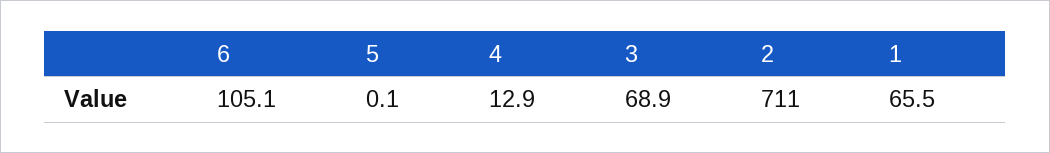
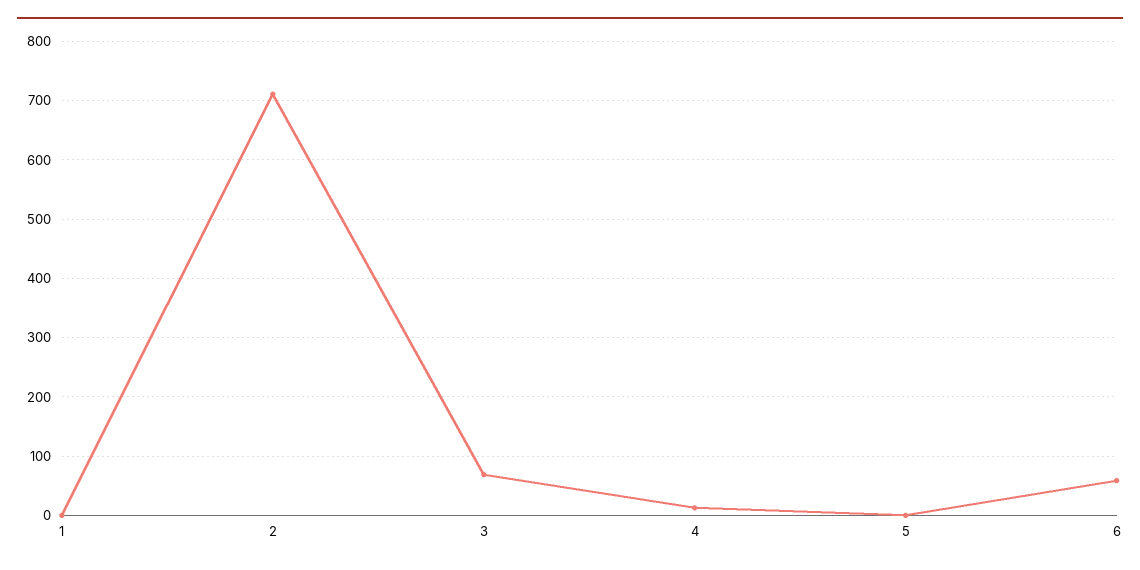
  {
-   "6": 105.1,
+   "6": 60,
    "5": 0.1,
    "4": 12.9,
    "3": 68.9,
    "2": 711,
-   "1": 65.5
+   "1": 0
  }

